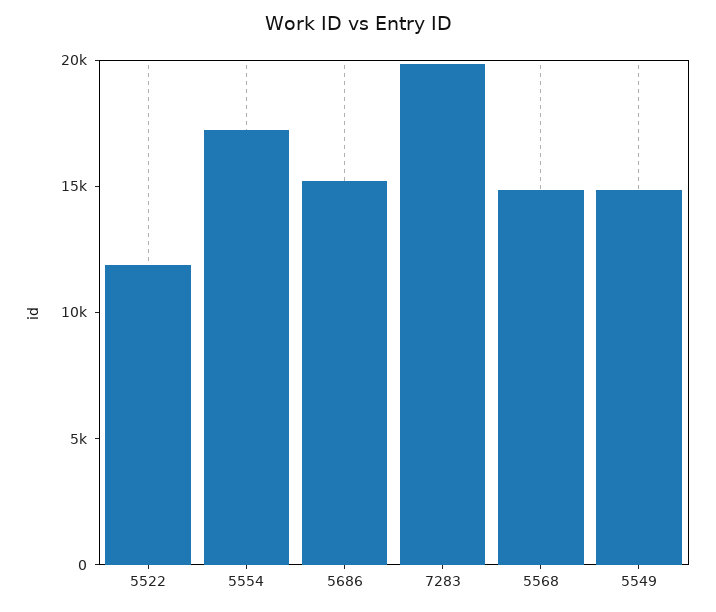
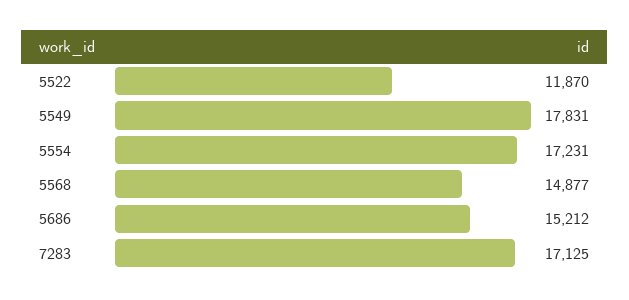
  {
    "5522": 11870,
    "5554": 17231,
    "5686": 15212,
-   "7283": 20000,
+   "7283": 17125,
    "5568": 14877,
-   "5549": 15000
+   "5549": 17831
  }

